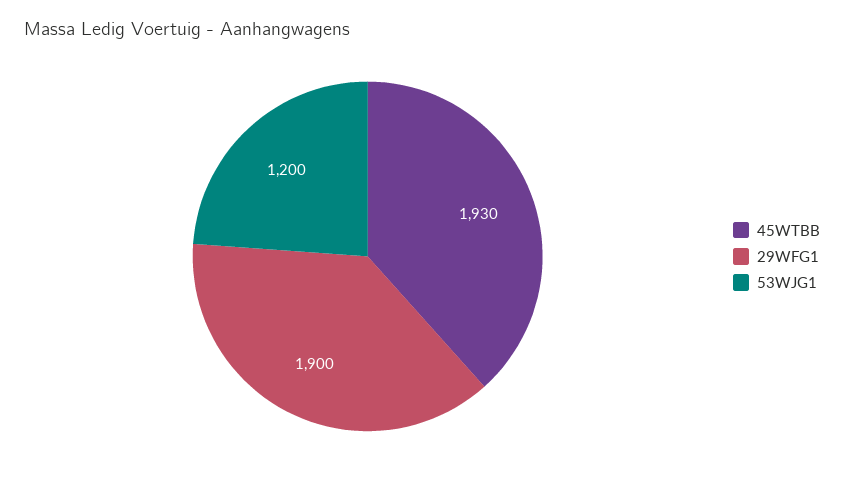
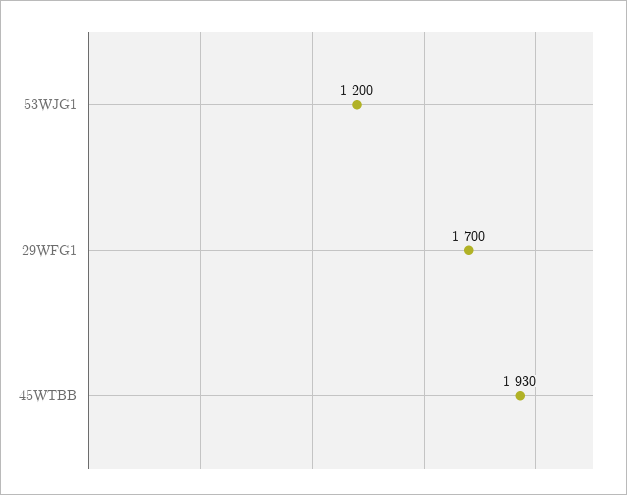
  {
    "45WTBB": 1930,
-   "29WFG1": 1900,
+   "29WFG1": 1700,
    "53WJG1": 1200
  }

